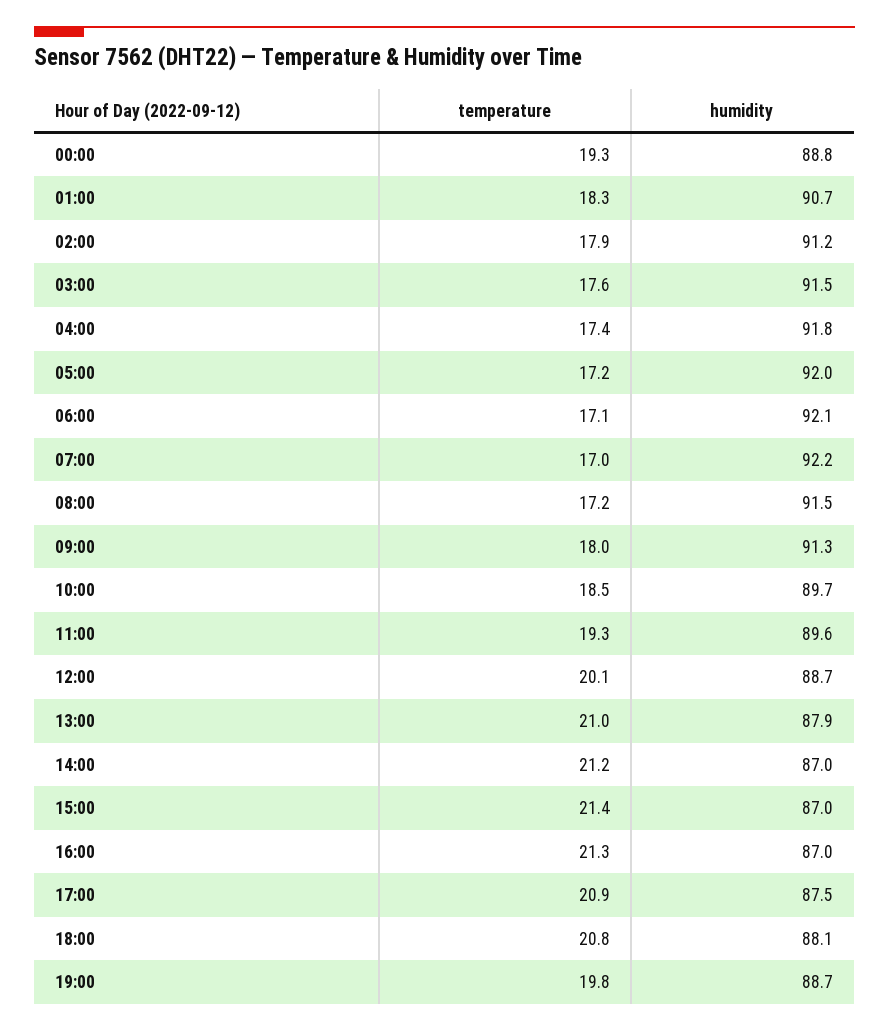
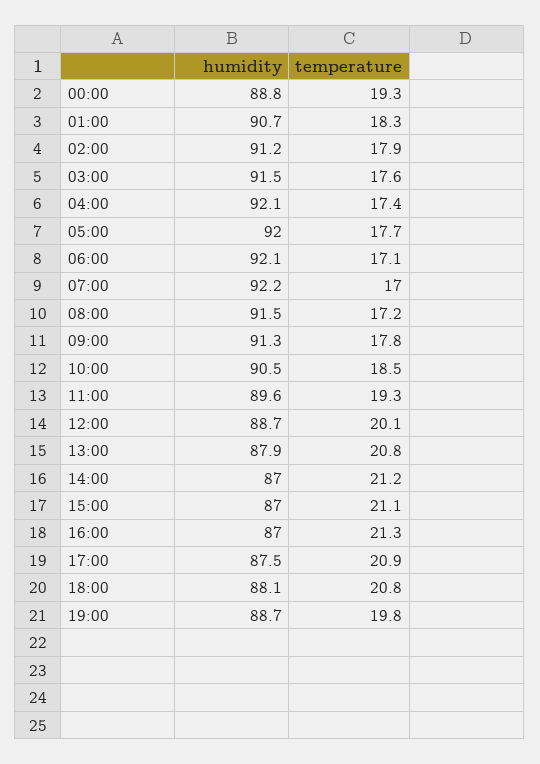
  {
    "temperature": {
      "00:00": 19.3,
      "01:00": 18.3,
      "02:00": 17.9,
      "03:00": 17.6,
      "04:00": 17.4,
-     "05:00": 17.2,
+     "05:00": 17.7,
      "06:00": 17.1,
      "07:00": 17,
      "08:00": 17.2,
-     "09:00": 18,
+     "09:00": 17.8,
      "10:00": 18.5,
      "11:00": 19.3,
      "12:00": 20.1,
-     "13:00": 21,
+     "13:00": 20.8,
      "14:00": 21.2,
-     "15:00": 21.4,
+     "15:00": 21.1,
      "16:00": 21.3,
      "17:00": 20.9,
      "18:00": 20.8,
      "19:00": 19.8
    },
    "humidity": {
      "00:00": 88.8,
      "01:00": 90.7,
      "02:00": 91.2,
      "03:00": 91.5,
-     "04:00": 91.8,
+     "04:00": 92.1,
      "05:00": 92,
      "06:00": 92.1,
      "07:00": 92.2,
      "08:00": 91.5,
      "09:00": 91.3,
-     "10:00": 89.7,
+     "10:00": 90.5,
      "11:00": 89.6,
      "12:00": 88.7,
      "13:00": 87.9,
      "14:00": 87,
      "15:00": 87,
      "16:00": 87,
      "17:00": 87.5,
      "18:00": 88.1,
      "19:00": 88.7
    }
  }

